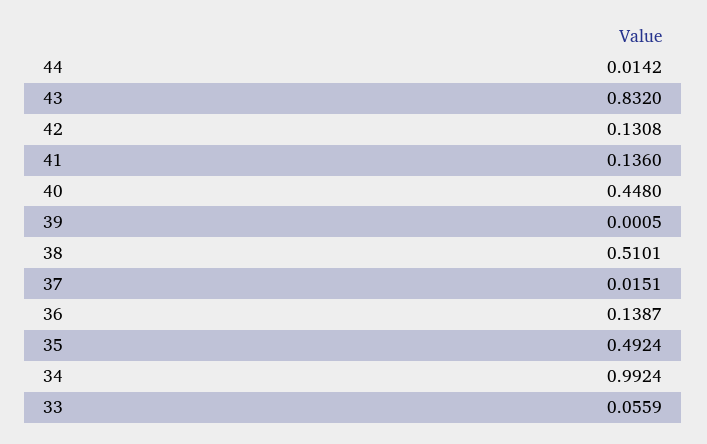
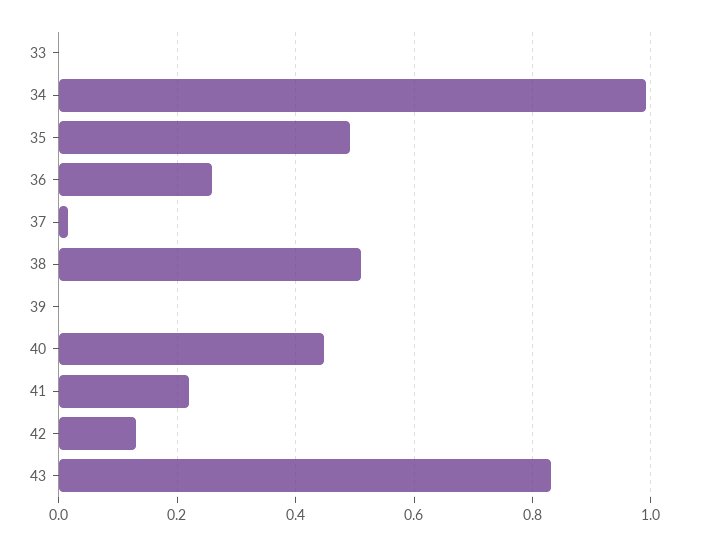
  {
-   "44": 0.0142,
    "43": 0.832,
    "42": 0.1308,
-   "41": 0.136,
+   "41": 0.22,
    "40": 0.448,
    "39": 0.0005,
    "38": 0.5101,
    "37": 0.0151,
-   "36": 0.1387,
+   "36": 0.26,
    "35": 0.4924,
    "34": 0.9924,
-   "33": 0.0559
+   "33": 0
  }

